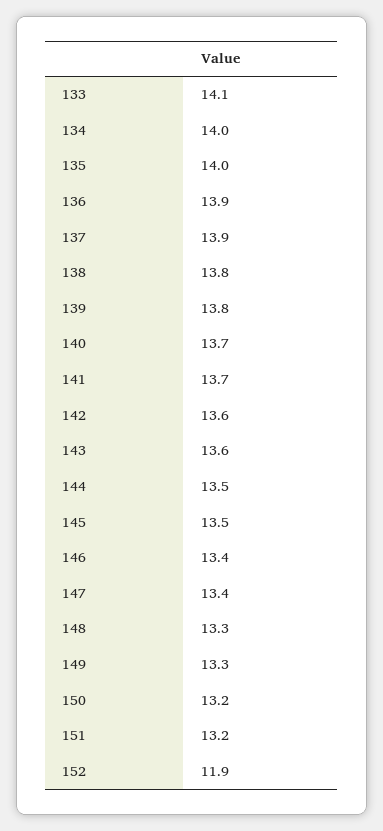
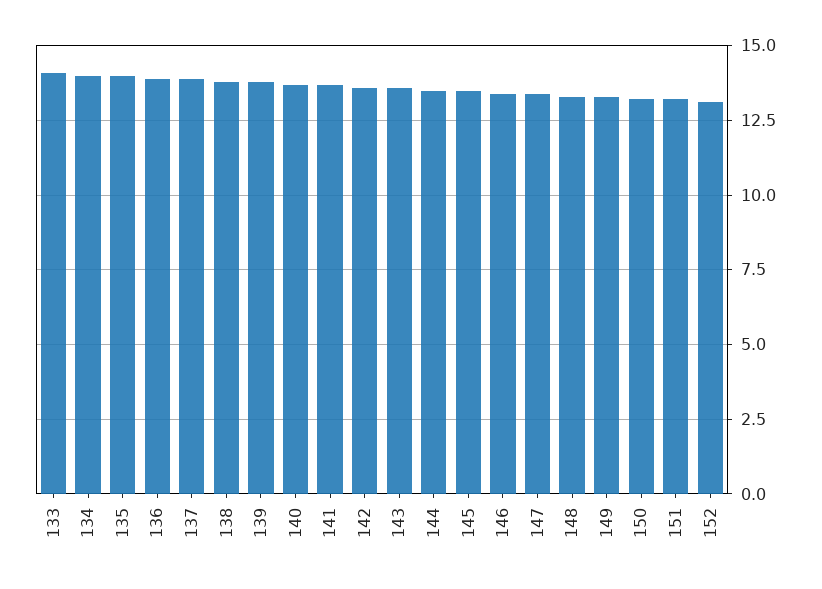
  {
    "133": 14.1,
    "134": 14,
    "135": 14,
    "136": 13.9,
    "137": 13.9,
    "138": 13.8,
    "139": 13.8,
    "140": 13.7,
    "141": 13.7,
    "142": 13.6,
    "143": 13.6,
    "144": 13.5,
    "145": 13.5,
    "146": 13.4,
    "147": 13.4,
    "148": 13.3,
    "149": 13.3,
    "150": 13.2,
    "151": 13.2,
-   "152": 11.9
+   "152": 13
  }

